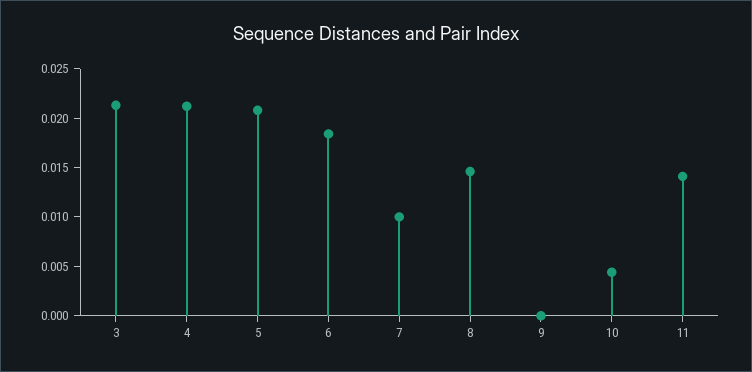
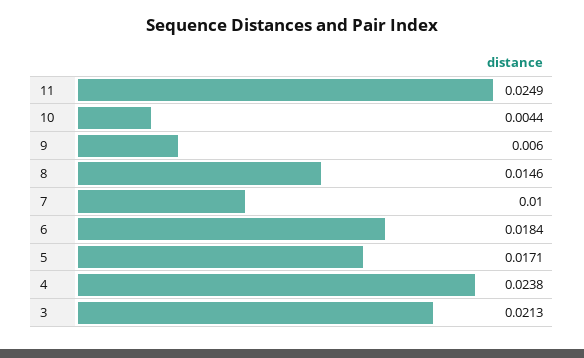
  {
    "3": 0.0213,
-   "4": 0.021,
+   "4": 0.0238,
-   "5": 0.021,
+   "5": 0.0171,
    "6": 0.0184,
    "7": 0.01,
    "8": 0.0146,
-   "9": 0,
+   "9": 0.006,
    "10": 0.0044,
-   "11": 0.014
+   "11": 0.0249
  }

